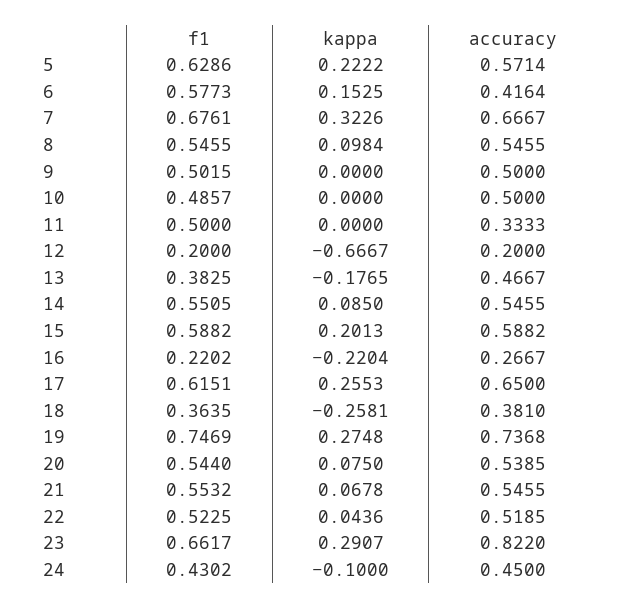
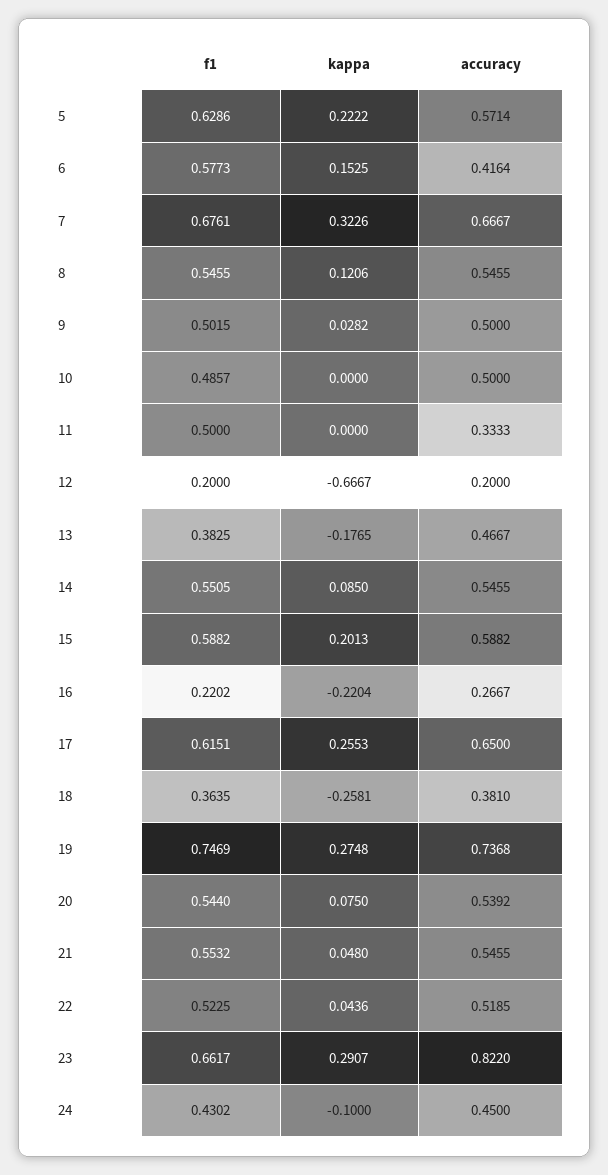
  {
    "f1": {
      "5": 0.6286,
      "6": 0.5773,
      "7": 0.6761,
      "8": 0.5455,
      "9": 0.5015,
      "10": 0.4857,
      "11": 0.5,
      "12": 0.2,
      "13": 0.3825,
      "14": 0.5505,
      "15": 0.5882,
      "16": 0.2202,
      "17": 0.6151,
      "18": 0.3635,
      "19": 0.7469,
      "20": 0.544,
      "21": 0.5532,
      "22": 0.5225,
      "23": 0.6617,
      "24": 0.4302
    },
    "kappa": {
      "5": 0.2222,
      "6": 0.1525,
      "7": 0.3226,
-     "8": 0.0984,
+     "8": 0.1206,
-     "9": 0,
+     "9": 0.0282,
      "10": 0,
      "11": 0,
      "12": -0.6667,
      "13": -0.1765,
      "14": 0.085,
      "15": 0.2013,
      "16": -0.2204,
      "17": 0.2553,
      "18": -0.2581,
      "19": 0.2748,
      "20": 0.075,
-     "21": 0.0678,
+     "21": 0.048,
      "22": 0.0436,
      "23": 0.2907,
      "24": -0.1
    },
    "accuracy": {
      "5": 0.5714,
      "6": 0.4164,
      "7": 0.6667,
      "8": 0.5455,
      "9": 0.5,
      "10": 0.5,
      "11": 0.3333,
      "12": 0.2,
      "13": 0.4667,
      "14": 0.5455,
      "15": 0.5882,
      "16": 0.2667,
      "17": 0.65,
      "18": 0.381,
      "19": 0.7368,
-     "20": 0.5385,
+     "20": 0.5392,
      "21": 0.5455,
      "22": 0.5185,
      "23": 0.822,
      "24": 0.45
    }
  }

